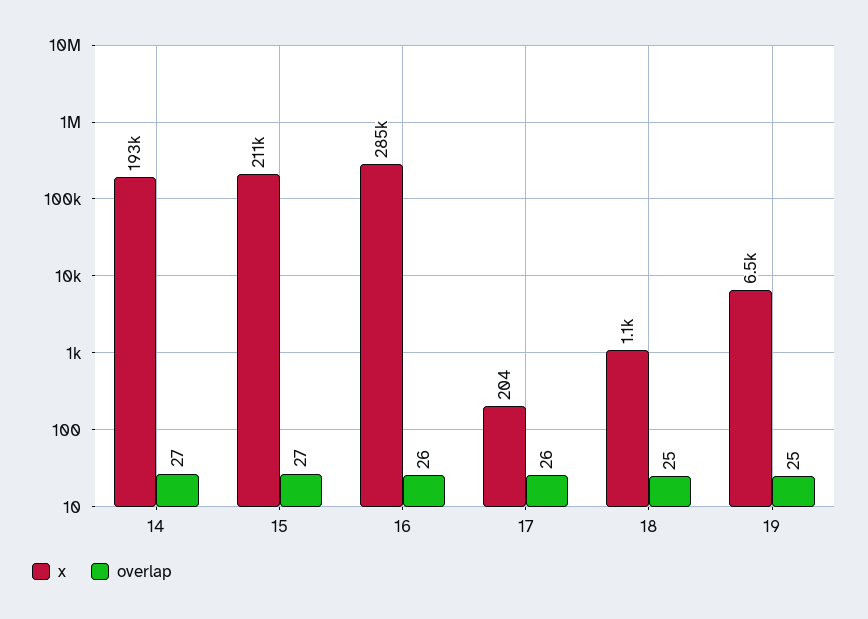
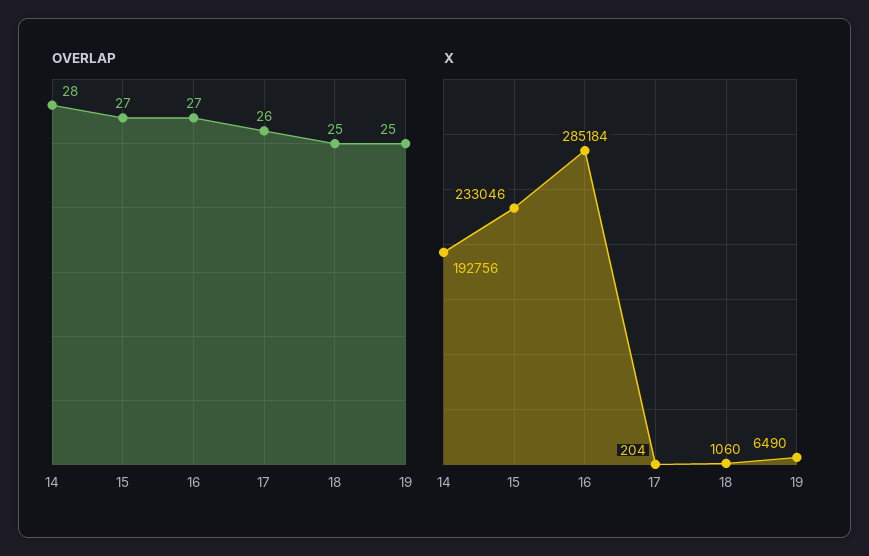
  {
    "x": {
      "14": 192756,
-     "15": 211000,
+     "15": 233046,
      "16": 285184,
      "17": 204,
      "18": 1060,
      "19": 6490
    },
    "overlap": {
-     "14": 27,
+     "14": 28,
      "15": 27,
-     "16": 26,
+     "16": 27,
      "17": 26,
      "18": 25,
      "19": 25
    }
  }

